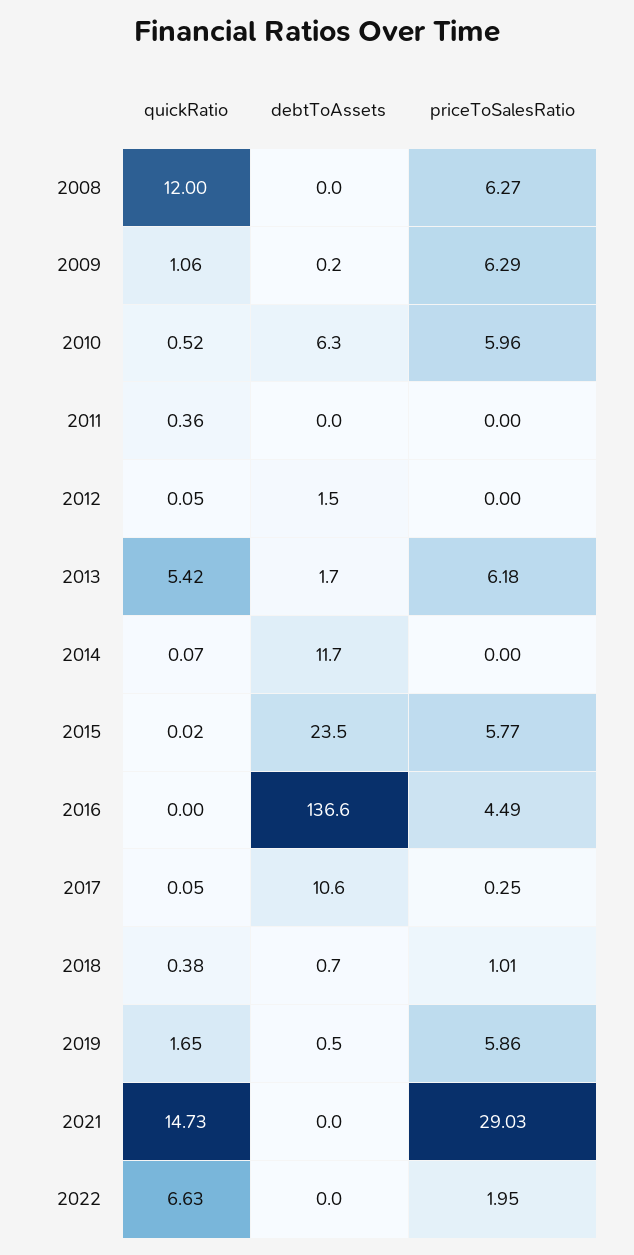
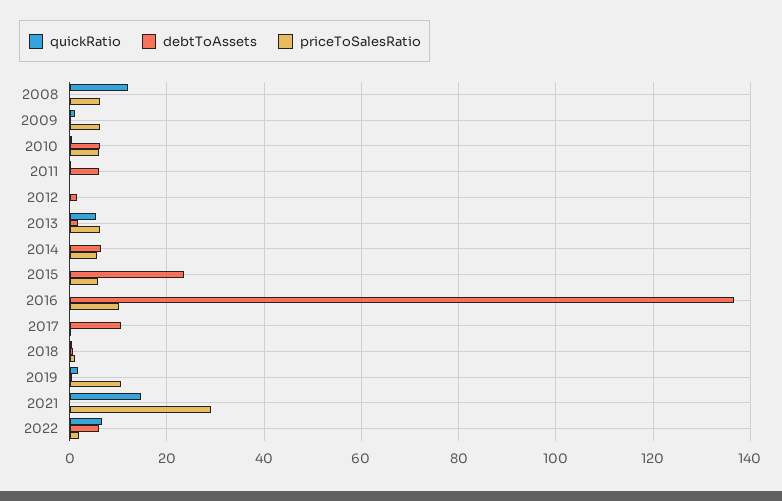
  {
    "quickRatio": {
      "2008": 12,
      "2009": 1.06,
      "2010": 0.52,
      "2011": 0.36,
      "2012": 0.05,
      "2013": 5.42,
      "2014": 0.07,
      "2015": 0.02,
      "2016": 0,
      "2017": 0.05,
      "2018": 0.38,
      "2019": 1.65,
      "2021": 14.73,
      "2022": 6.63
    },
    "debtToAssets": {
      "2008": 0,
      "2009": 0.2,
      "2010": 6.3,
-     "2011": 0,
+     "2011": 6,
      "2012": 1.5,
      "2013": 1.7,
-     "2014": 11.7,
+     "2014": 6,
      "2015": 23.5,
      "2016": 136.6,
      "2017": 10.6,
      "2018": 0.7,
      "2019": 0.5,
      "2021": 0,
-     "2022": 0
+     "2022": 6
    },
    "priceToSalesRatio": {
      "2008": 6.27,
      "2009": 6.29,
      "2010": 5.96,
      "2011": 0,
      "2012": 0,
      "2013": 6.18,
-     "2014": 0,
+     "2014": 6,
      "2015": 5.77,
-     "2016": 4.49,
+     "2016": 10,
      "2017": 0.25,
      "2018": 1.01,
-     "2019": 5.86,
+     "2019": 10,
      "2021": 29.03,
      "2022": 1.95
    }
  }

